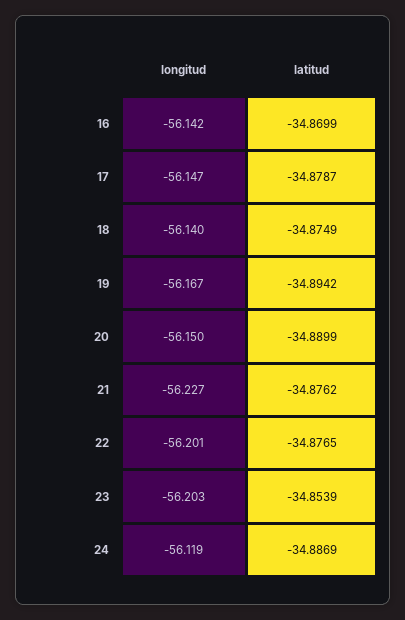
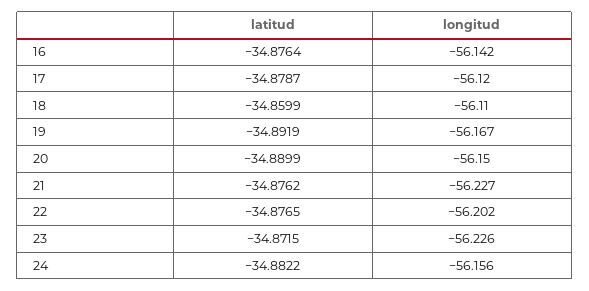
  {
    "longitud": {
      "16": -56.142,
-     "17": -56.147,
+     "17": -56.12,
-     "18": -56.14,
+     "18": -56.11,
      "19": -56.167,
      "20": -56.15,
      "21": -56.227,
-     "22": -56.201,
+     "22": -56.202,
-     "23": -56.203,
+     "23": -56.226,
-     "24": -56.119
+     "24": -56.156
    },
    "latitud": {
-     "16": -34.8699,
+     "16": -34.8764,
      "17": -34.8787,
-     "18": -34.8749,
+     "18": -34.8599,
-     "19": -34.8942,
+     "19": -34.8919,
      "20": -34.8899,
      "21": -34.8762,
      "22": -34.8765,
-     "23": -34.8539,
+     "23": -34.8715,
-     "24": -34.8869
+     "24": -34.8822
    }
  }

